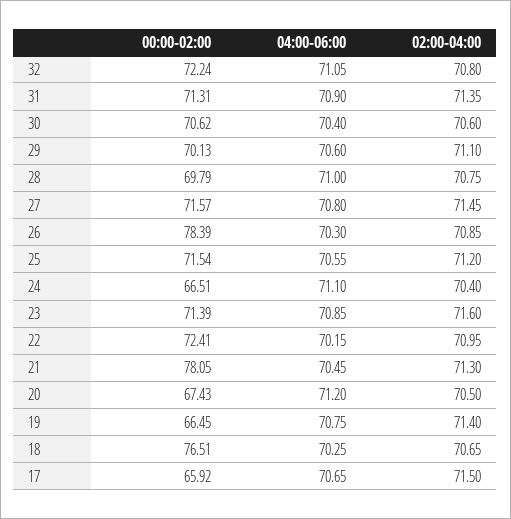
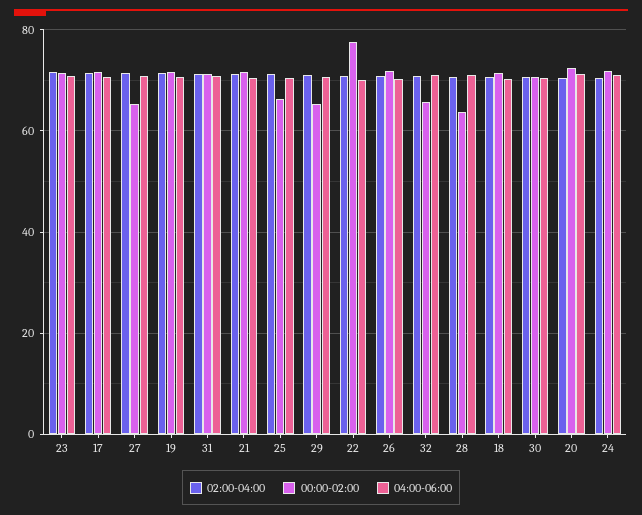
  {
    "00:00-02:00": {
-     "32": 72.24,
+     "32": 66,
      "31": 71.31,
      "30": 70.62,
-     "29": 70.13,
+     "29": 66,
-     "28": 69.79,
+     "28": 64,
-     "27": 71.57,
+     "27": 66,
-     "26": 78.39,
+     "26": 72,
-     "25": 71.54,
+     "25": 66,
-     "24": 66.51,
+     "24": 72,
      "23": 71.39,
-     "22": 72.41,
+     "22": 78,
-     "21": 78.05,
+     "21": 72,
-     "20": 67.43,
+     "20": 72,
-     "19": 66.45,
+     "19": 72,
-     "18": 76.51,
+     "18": 72,
-     "17": 65.92
+     "17": 72
    },
    "04:00-06:00": {
      "32": 71.05,
      "31": 70.9,
      "30": 70.4,
      "29": 70.6,
      "28": 71,
      "27": 70.8,
      "26": 70.3,
      "25": 70.55,
      "24": 71.1,
      "23": 70.85,
      "22": 70.15,
      "21": 70.45,
      "20": 71.2,
      "19": 70.75,
      "18": 70.25,
      "17": 70.65
    },
    "02:00-04:00": {
      "32": 70.8,
      "31": 71.35,
      "30": 70.6,
      "29": 71.1,
      "28": 70.75,
      "27": 71.45,
      "26": 70.85,
      "25": 71.2,
      "24": 70.4,
      "23": 71.6,
      "22": 70.95,
      "21": 71.3,
      "20": 70.5,
      "19": 71.4,
      "18": 70.65,
      "17": 71.5
    }
  }

